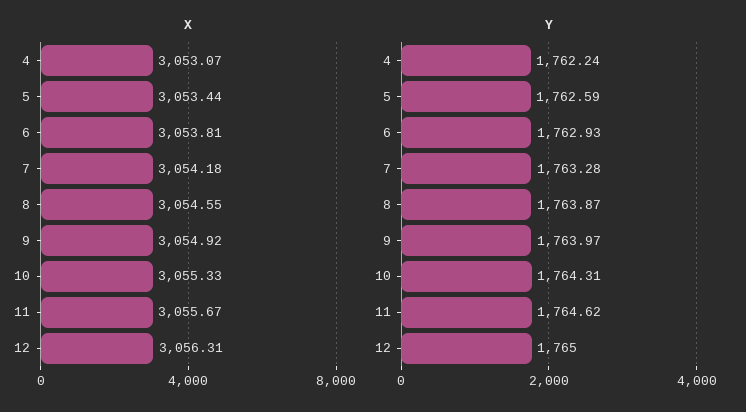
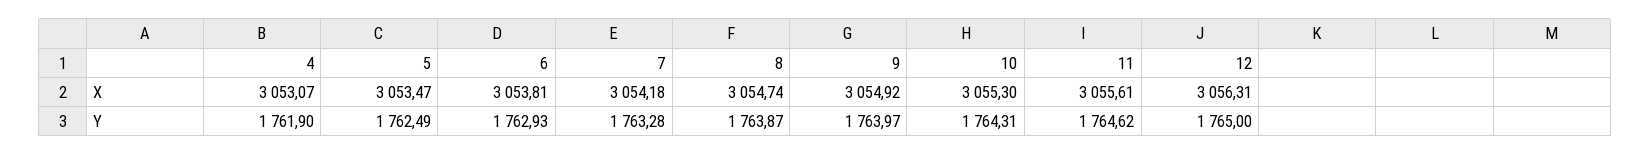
  {
    "X": {
      "4": 3053.07,
-     "5": 3053.44,
+     "5": 3053.47,
      "6": 3053.81,
      "7": 3054.18,
-     "8": 3054.55,
+     "8": 3054.74,
      "9": 3054.92,
-     "10": 3055.33,
+     "10": 3055.3,
-     "11": 3055.67,
+     "11": 3055.61,
      "12": 3056.31
    },
    "Y": {
-     "4": 1762.24,
+     "4": 1761.9,
-     "5": 1762.59,
+     "5": 1762.49,
      "6": 1762.93,
      "7": 1763.28,
      "8": 1763.87,
      "9": 1763.97,
      "10": 1764.31,
      "11": 1764.62,
      "12": 1765
    }
  }

